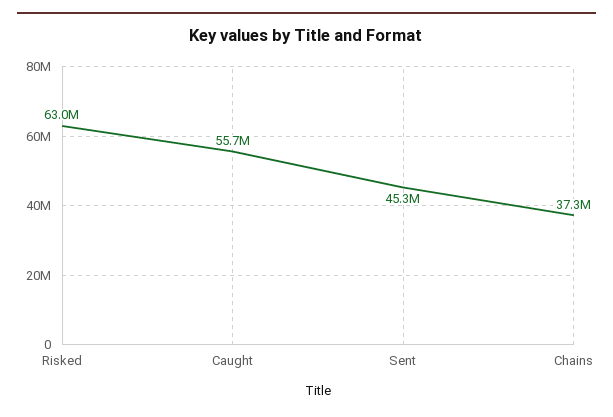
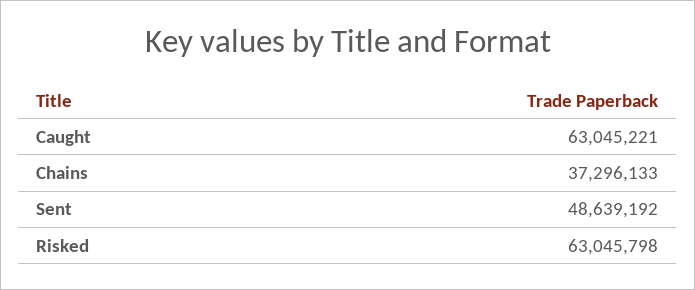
  {
    "Risked": 63045798,
-   "Caught": 55700000,
+   "Caught": 63045221,
-   "Sent": 45300000,
+   "Sent": 48639192,
    "Chains": 37296133
  }

